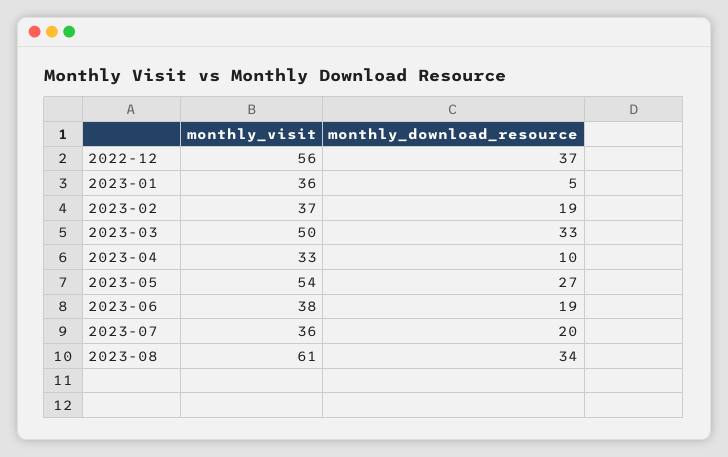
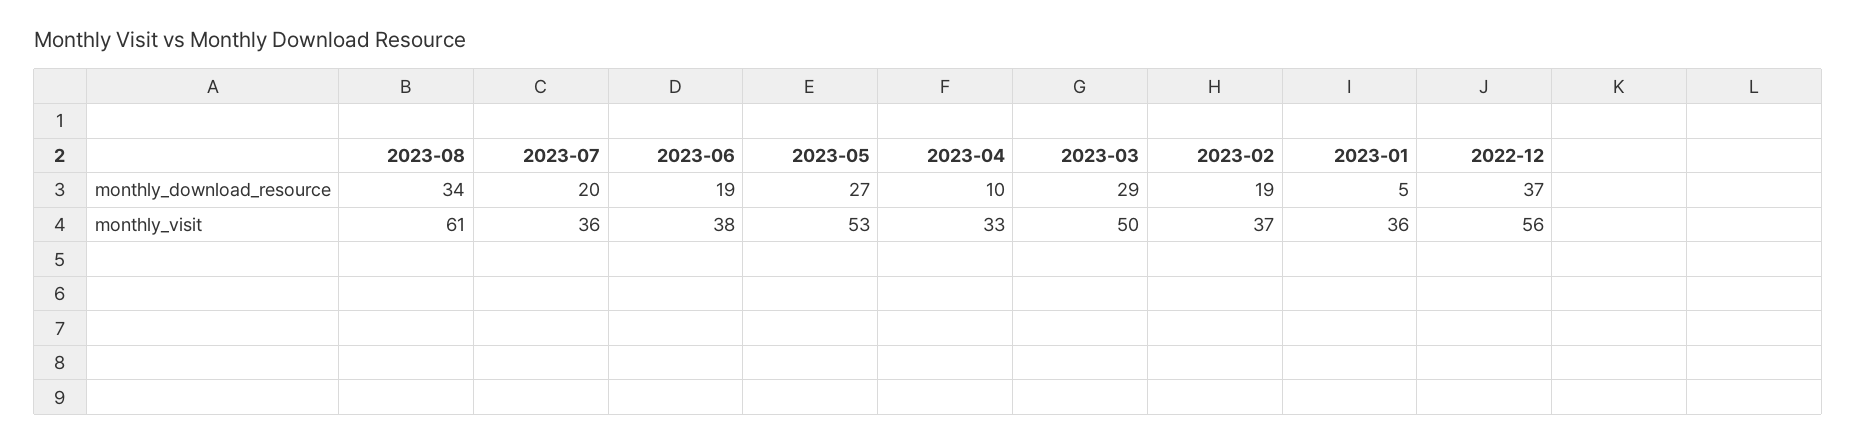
  {
    "monthly_visit": {
      "2022-12": 56,
      "2023-01": 36,
      "2023-02": 37,
      "2023-03": 50,
      "2023-04": 33,
-     "2023-05": 54,
+     "2023-05": 53,
      "2023-06": 38,
      "2023-07": 36,
      "2023-08": 61
    },
    "monthly_download_resource": {
      "2022-12": 37,
      "2023-01": 5,
      "2023-02": 19,
-     "2023-03": 33,
+     "2023-03": 29,
      "2023-04": 10,
      "2023-05": 27,
      "2023-06": 19,
      "2023-07": 20,
      "2023-08": 34
    }
  }

